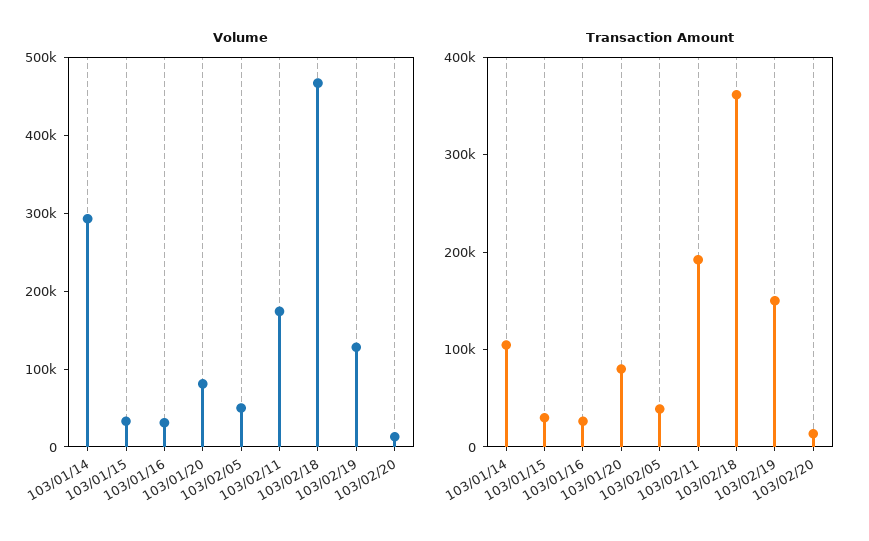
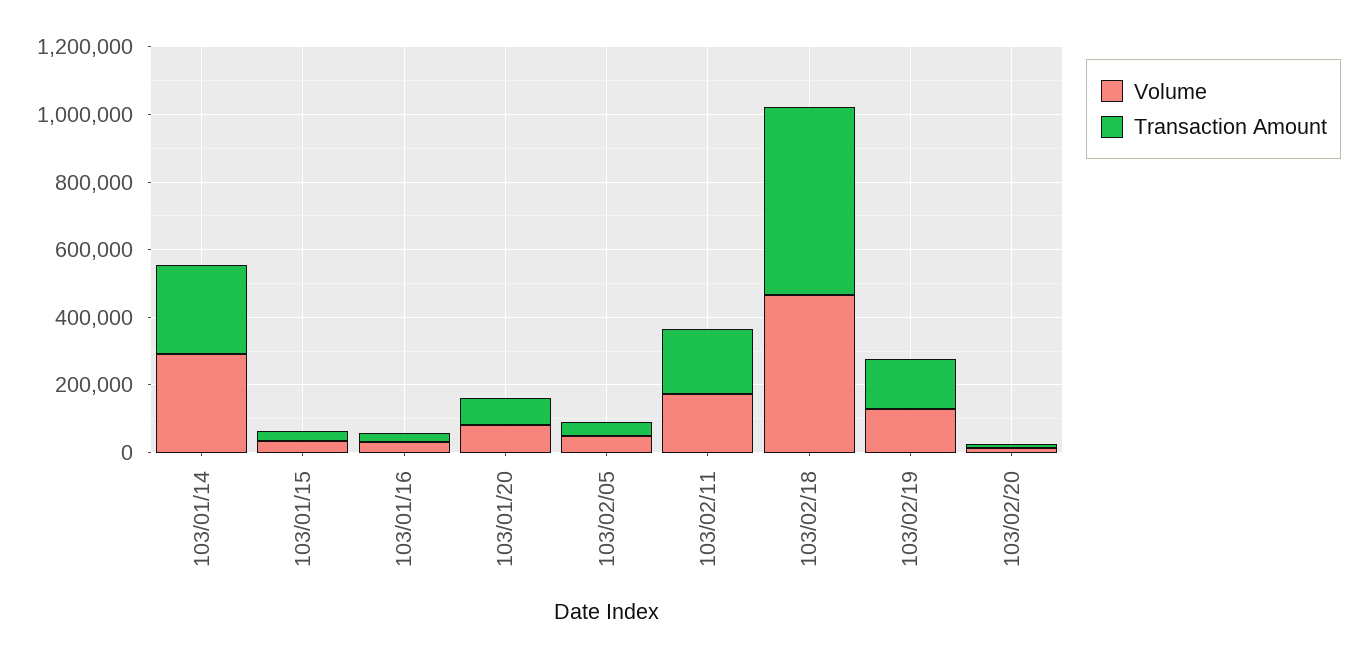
  {
    "Volume": {
      "103/01/14": 300000,
      "103/01/15": 40000,
      "103/01/16": 40000,
      "103/01/20": 80000,
      "103/02/05": 60000,
      "103/02/11": 180000,
      "103/02/18": 460000,
      "103/02/19": 120000,
      "103/02/20": 20000
    },
    "Transaction Amount": {
-     "103/01/14": 100000,
+     "103/01/14": 250000,
      "103/01/15": 20000,
      "103/01/16": 20000,
      "103/01/20": 80000,
      "103/02/05": 40000,
      "103/02/11": 200000,
-     "103/02/18": 360000,
+     "103/02/18": 550000,
      "103/02/19": 160000,
      "103/02/20": 20000
    }
  }

